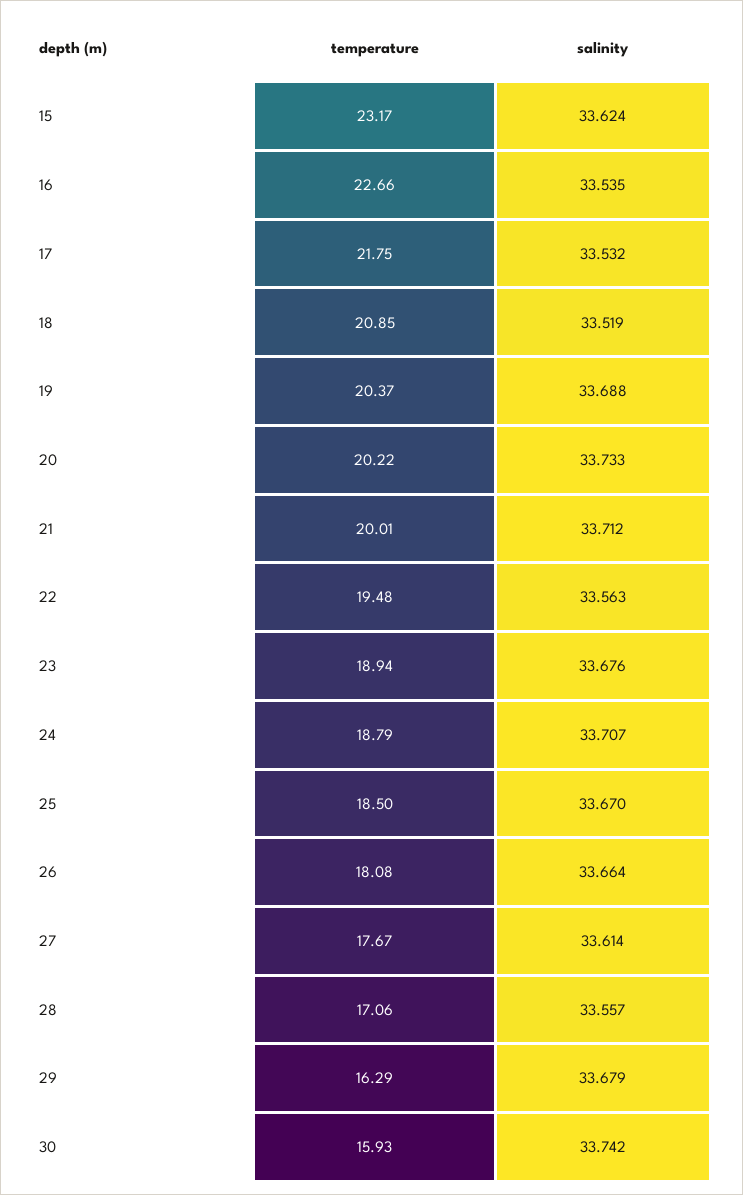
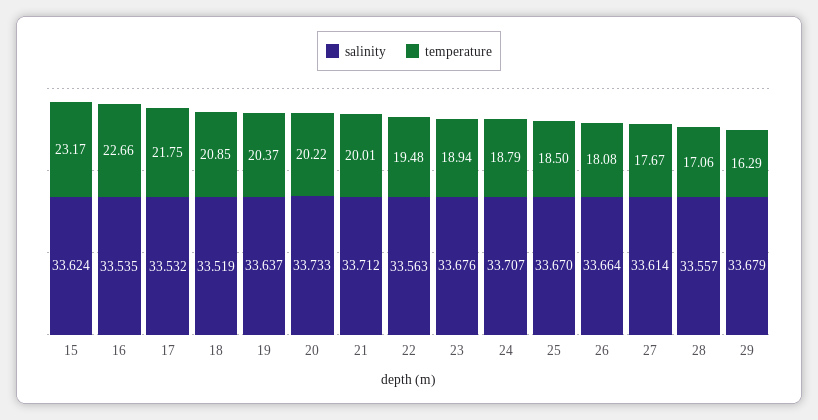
  {
    "temperature": {
      "15": 23.17,
      "16": 22.66,
      "17": 21.75,
      "18": 20.85,
      "19": 20.37,
      "20": 20.22,
      "21": 20.01,
      "22": 19.48,
      "23": 18.94,
      "24": 18.79,
      "25": 18.5,
      "26": 18.08,
      "27": 17.67,
      "28": 17.06,
-     "29": 16.29,
+     "29": 16.29
-     "30": 15.93
    },
    "salinity": {
      "15": 33.624,
      "16": 33.535,
      "17": 33.532,
      "18": 33.519,
-     "19": 33.688,
+     "19": 33.637,
      "20": 33.733,
      "21": 33.712,
      "22": 33.563,
      "23": 33.676,
      "24": 33.707,
      "25": 33.67,
      "26": 33.664,
      "27": 33.614,
      "28": 33.557,
-     "29": 33.679,
+     "29": 33.679
-     "30": 33.742
    }
  }

